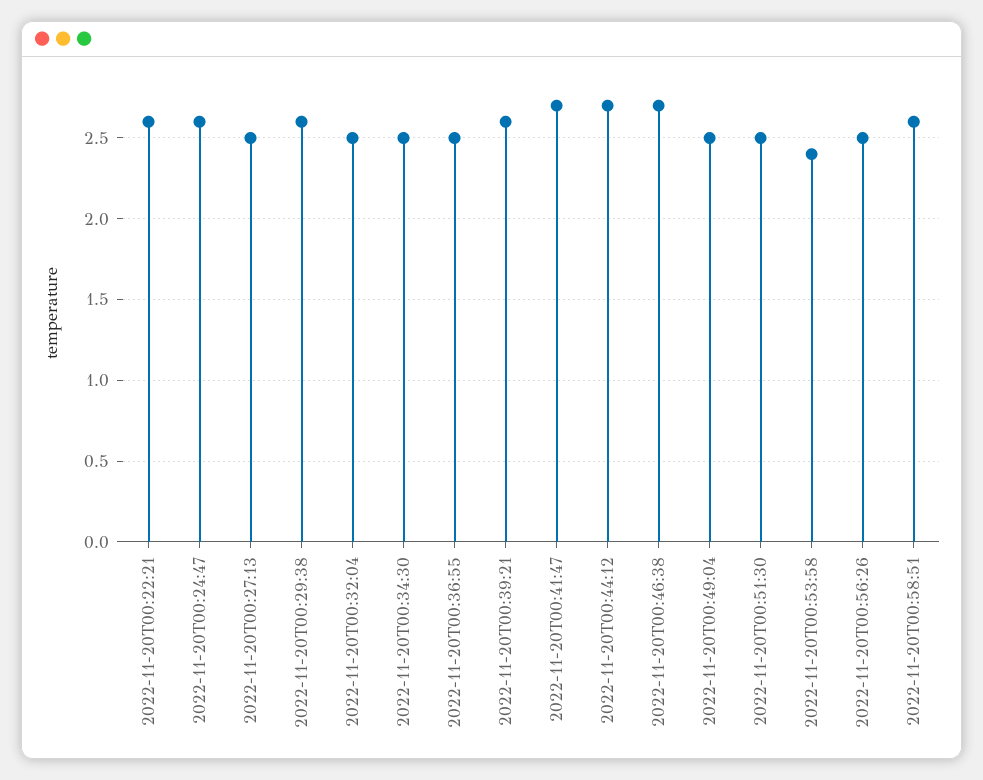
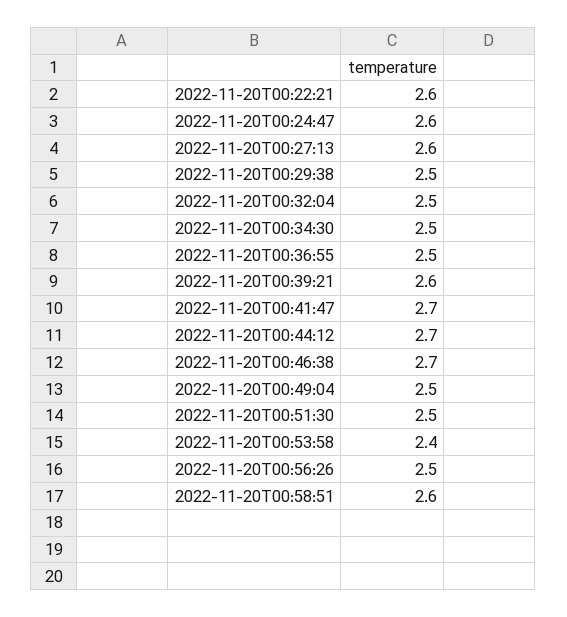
  {
    "2022-11-20T00:22:21": 2.6,
    "2022-11-20T00:24:47": 2.6,
-   "2022-11-20T00:27:13": 2.5,
+   "2022-11-20T00:27:13": 2.6,
-   "2022-11-20T00:29:38": 2.6,
+   "2022-11-20T00:29:38": 2.5,
    "2022-11-20T00:32:04": 2.5,
    "2022-11-20T00:34:30": 2.5,
    "2022-11-20T00:36:55": 2.5,
    "2022-11-20T00:39:21": 2.6,
    "2022-11-20T00:41:47": 2.7,
    "2022-11-20T00:44:12": 2.7,
    "2022-11-20T00:46:38": 2.7,
    "2022-11-20T00:49:04": 2.5,
    "2022-11-20T00:51:30": 2.5,
    "2022-11-20T00:53:58": 2.4,
    "2022-11-20T00:56:26": 2.5,
    "2022-11-20T00:58:51": 2.6
  }

